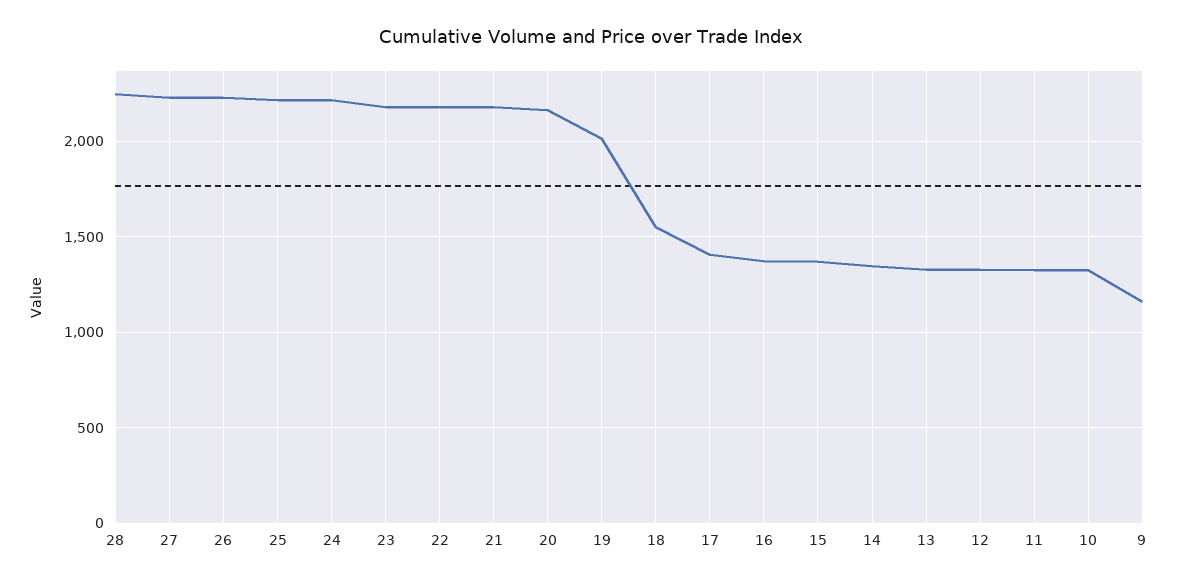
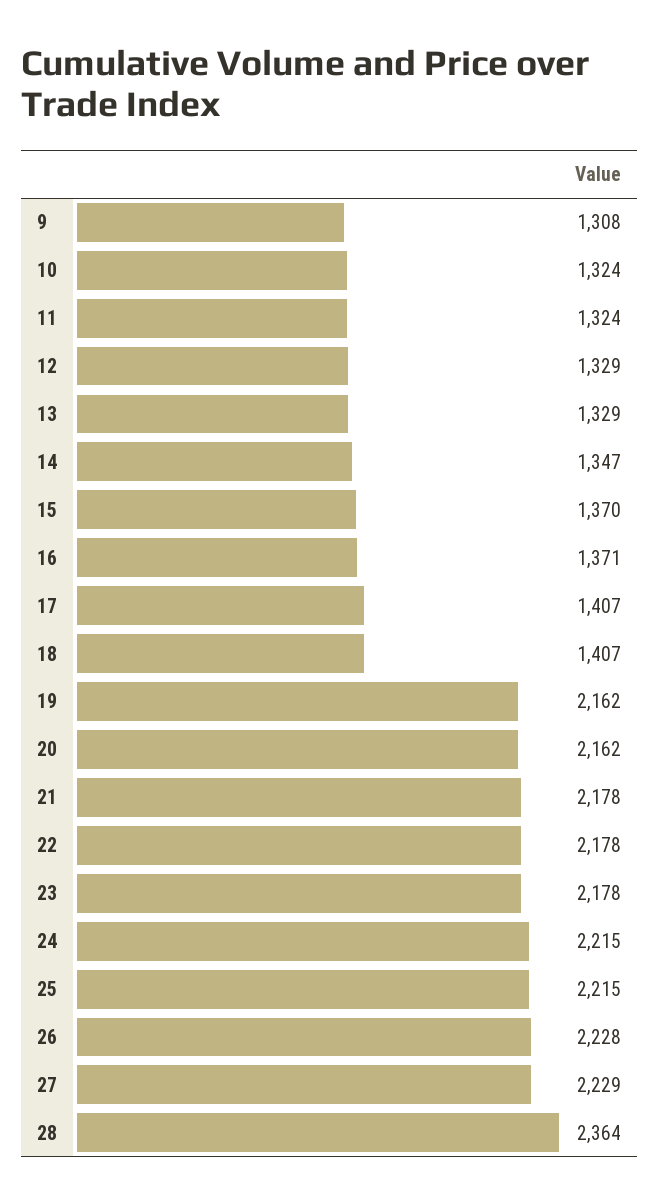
  {
-   "28": 2250,
+   "28": 2364,
    "27": 2229,
    "26": 2228,
    "25": 2215,
    "24": 2215,
    "23": 2178,
    "22": 2178,
    "21": 2178,
    "20": 2162,
-   "19": 2000,
+   "19": 2162,
-   "18": 1550,
+   "18": 1407,
    "17": 1407,
    "16": 1371,
    "15": 1370,
    "14": 1347,
    "13": 1329,
    "12": 1329,
    "11": 1324,
    "10": 1324,
-   "9": 1150
+   "9": 1308
  }

